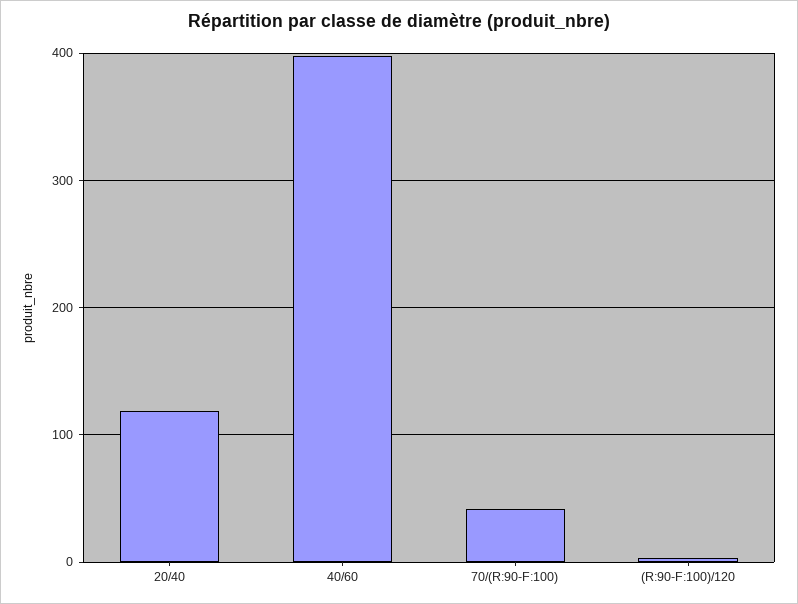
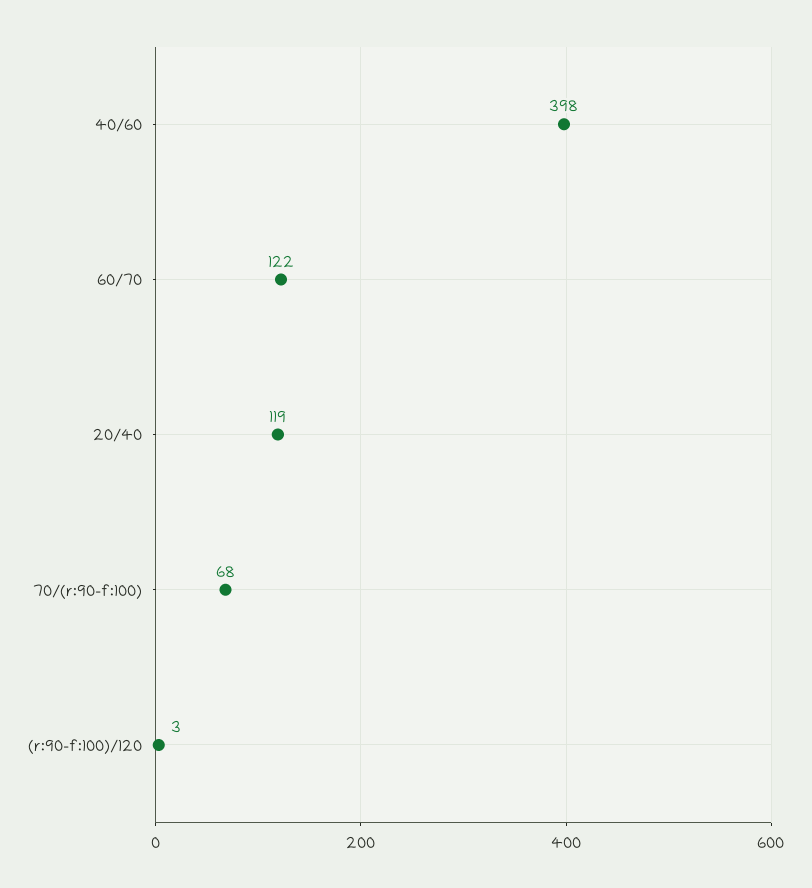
  {
    "20/40": 119,
    "40/60": 398,
-   "70/(R:90-F:100)": 40,
+   "70/(R:90-F:100)": 68,
-   "(R:90-F:100)/120": 3
+   "(R:90-F:100)/120": 3,
+   "60/70": 122
  }

